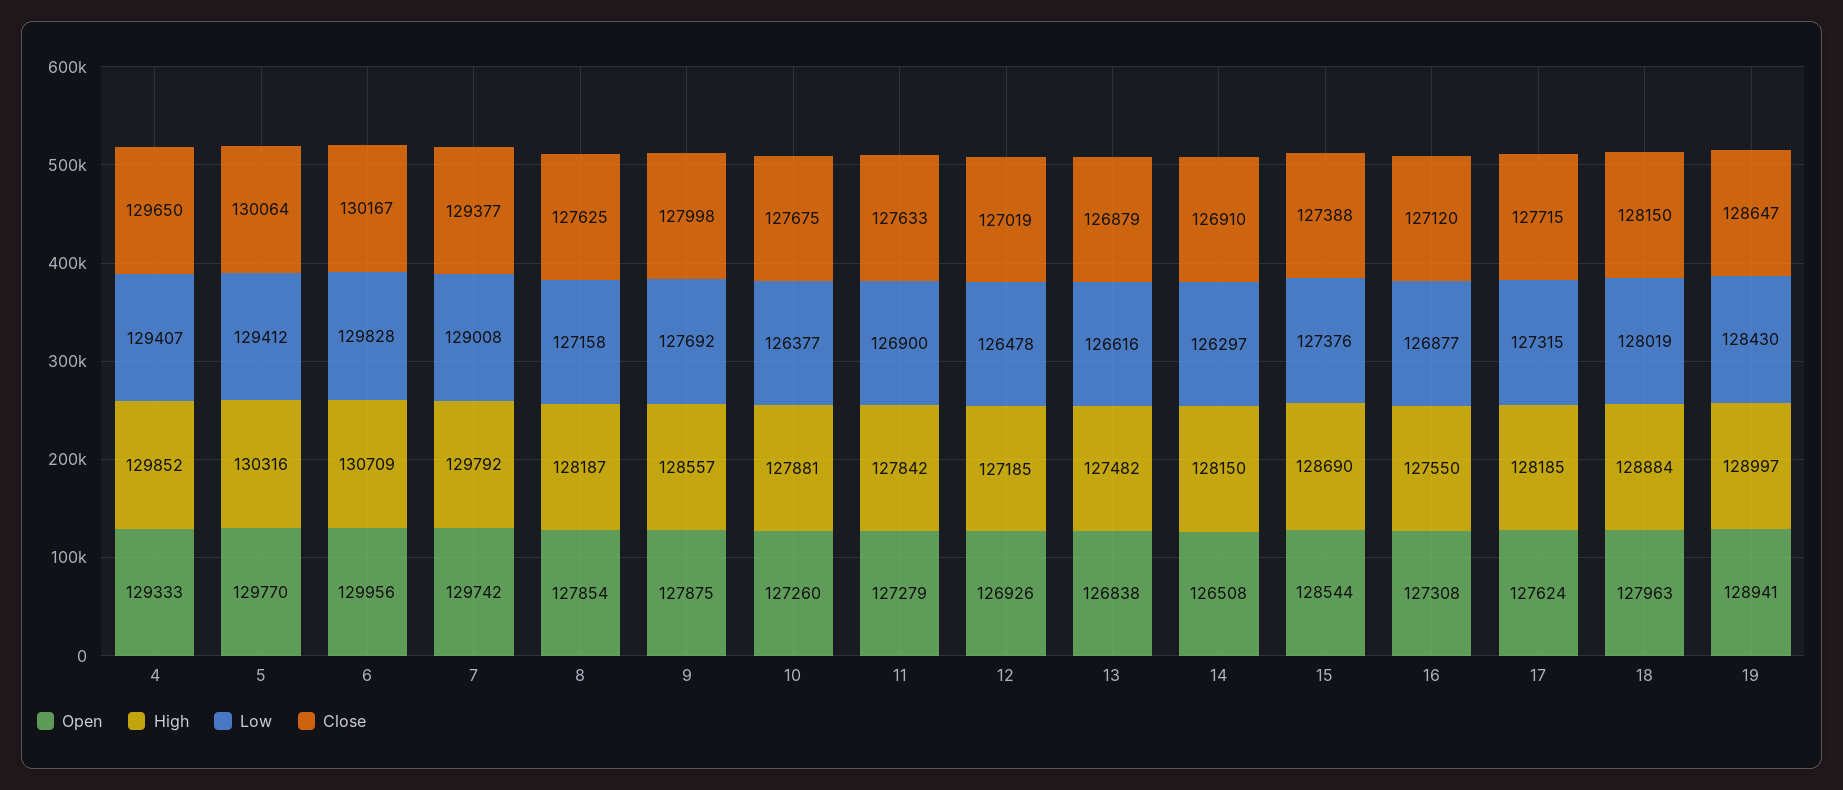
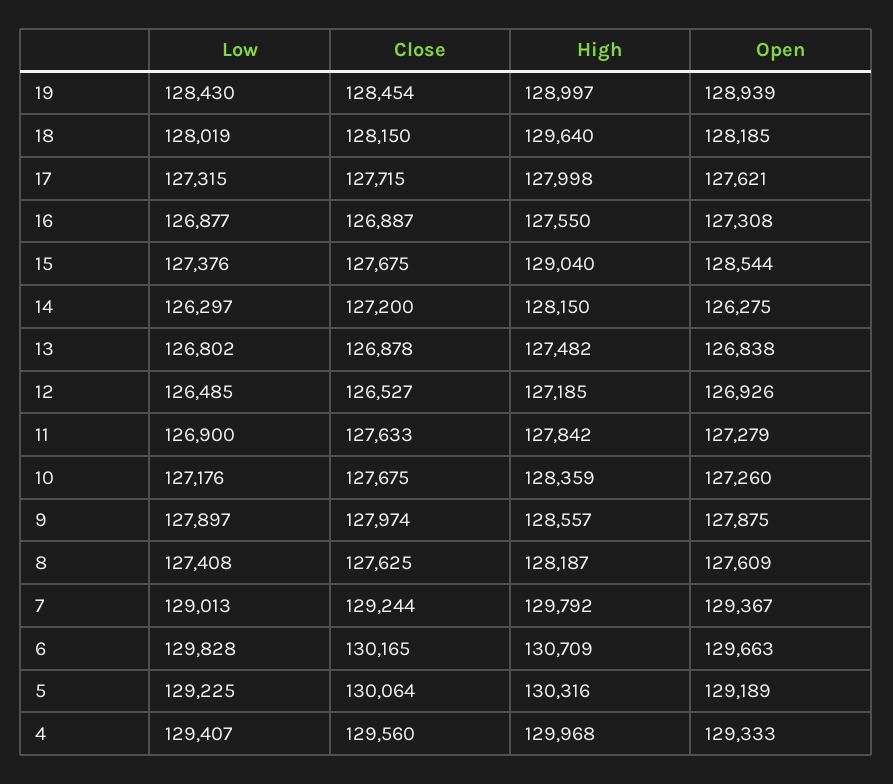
  {
    "Open": {
      "4": 129333,
-     "5": 129770,
+     "5": 129189,
-     "6": 129956,
+     "6": 129663,
-     "7": 129742,
+     "7": 129367,
-     "8": 127854,
+     "8": 127609,
      "9": 127875,
      "10": 127260,
      "11": 127279,
      "12": 126926,
      "13": 126838,
-     "14": 126508,
+     "14": 126275,
      "15": 128544,
      "16": 127308,
-     "17": 127624,
+     "17": 127621,
-     "18": 127963,
+     "18": 128185,
-     "19": 128941
+     "19": 128939
    },
    "High": {
-     "4": 129852,
+     "4": 129968,
      "5": 130316,
      "6": 130709,
      "7": 129792,
      "8": 128187,
      "9": 128557,
-     "10": 127881,
+     "10": 128359,
      "11": 127842,
      "12": 127185,
      "13": 127482,
      "14": 128150,
-     "15": 128690,
+     "15": 129040,
      "16": 127550,
-     "17": 128185,
+     "17": 127998,
-     "18": 128884,
+     "18": 129640,
      "19": 128997
    },
    "Low": {
      "4": 129407,
-     "5": 129412,
+     "5": 129225,
      "6": 129828,
-     "7": 129008,
+     "7": 129013,
-     "8": 127158,
+     "8": 127408,
-     "9": 127692,
+     "9": 127897,
-     "10": 126377,
+     "10": 127176,
      "11": 126900,
-     "12": 126478,
+     "12": 126485,
-     "13": 126616,
+     "13": 126802,
      "14": 126297,
      "15": 127376,
      "16": 126877,
      "17": 127315,
      "18": 128019,
      "19": 128430
    },
    "Close": {
-     "4": 129650,
+     "4": 129560,
      "5": 130064,
-     "6": 130167,
+     "6": 130165,
-     "7": 129377,
+     "7": 129244,
      "8": 127625,
-     "9": 127998,
+     "9": 127974,
      "10": 127675,
      "11": 127633,
-     "12": 127019,
+     "12": 126527,
-     "13": 126879,
+     "13": 126878,
-     "14": 126910,
+     "14": 127200,
-     "15": 127388,
+     "15": 127675,
-     "16": 127120,
+     "16": 126887,
      "17": 127715,
      "18": 128150,
-     "19": 128647
+     "19": 128454
    }
  }

